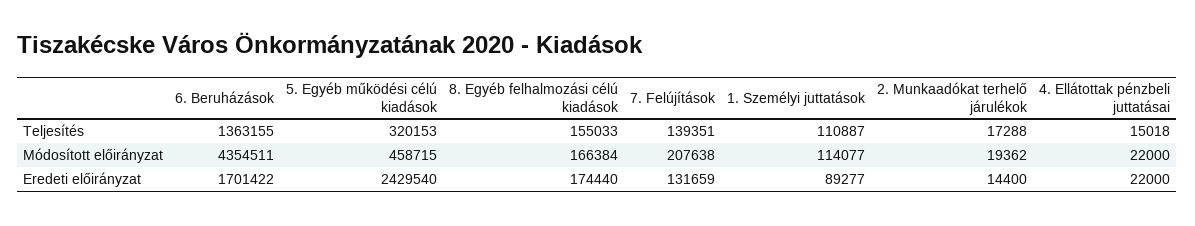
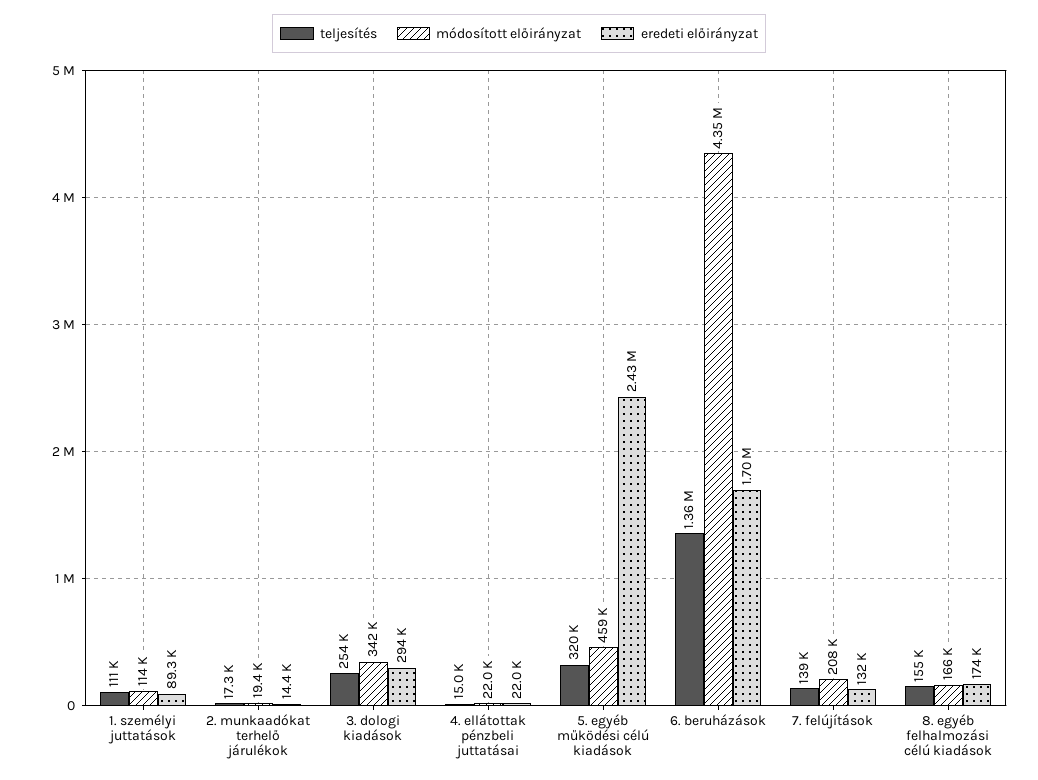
  {
    "Teljesítés": {
      "6. Beruházások": 1363155,
      "5. Egyéb működési célú kiadások": 320153,
      "8. Egyéb felhalmozási célú kiadások": 155033,
      "7. Felújítások": 139351,
      "1. Személyi juttatások": 110887,
      "2. Munkaadókat terhelő járulékok": 17288,
-     "4. Ellátottak pénzbeli juttatásai": 15018
+     "4. Ellátottak pénzbeli juttatásai": 15018,
+     "3. dologi kiadások": 254000
    },
    "Módosított előirányzat": {
      "6. Beruházások": 4354511,
      "5. Egyéb működési célú kiadások": 458715,
      "8. Egyéb felhalmozási célú kiadások": 166384,
      "7. Felújítások": 207638,
      "1. Személyi juttatások": 114077,
      "2. Munkaadókat terhelő járulékok": 19362,
-     "4. Ellátottak pénzbeli juttatásai": 22000
+     "4. Ellátottak pénzbeli juttatásai": 22000,
+     "3. dologi kiadások": 342000
    },
    "Eredeti előirányzat": {
      "6. Beruházások": 1701422,
      "5. Egyéb működési célú kiadások": 2429540,
      "8. Egyéb felhalmozási célú kiadások": 174440,
      "7. Felújítások": 131659,
      "1. Személyi juttatások": 89277,
      "2. Munkaadókat terhelő járulékok": 14400,
-     "4. Ellátottak pénzbeli juttatásai": 22000
+     "4. Ellátottak pénzbeli juttatásai": 22000,
+     "3. dologi kiadások": 294000
    }
  }

